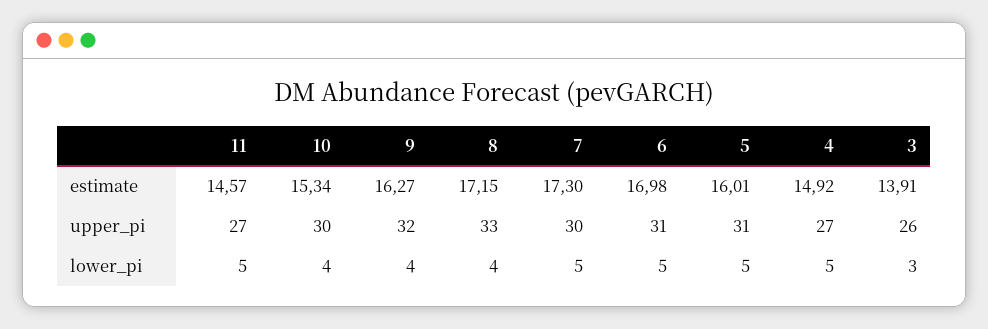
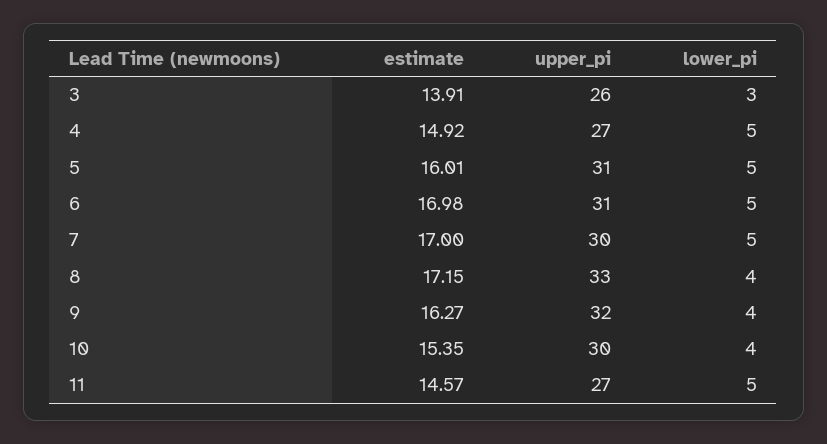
  {
    "11": {
      "estimate": 14.57,
      "upper_pi": 27,
      "lower_pi": 5
    },
    "10": {
-     "estimate": 15.34,
+     "estimate": 15.35,
      "upper_pi": 30,
      "lower_pi": 4
    },
    "9": {
      "estimate": 16.27,
      "upper_pi": 32,
      "lower_pi": 4
    },
    "8": {
      "estimate": 17.15,
      "upper_pi": 33,
      "lower_pi": 4
    },
    "7": {
-     "estimate": 17.3,
+     "estimate": 17,
      "upper_pi": 30,
      "lower_pi": 5
    },
    "6": {
      "estimate": 16.98,
      "upper_pi": 31,
      "lower_pi": 5
    },
    "5": {
      "estimate": 16.01,
      "upper_pi": 31,
      "lower_pi": 5
    },
    "4": {
      "estimate": 14.92,
      "upper_pi": 27,
      "lower_pi": 5
    },
    "3": {
      "estimate": 13.91,
      "upper_pi": 26,
      "lower_pi": 3
    }
  }

